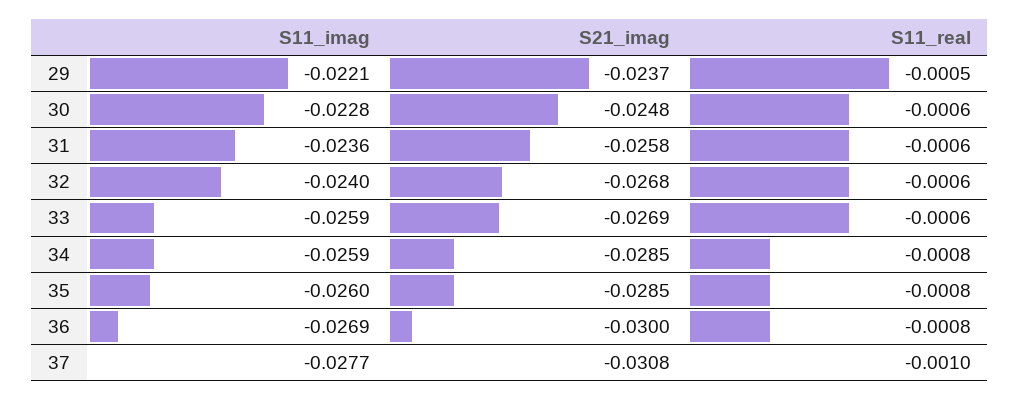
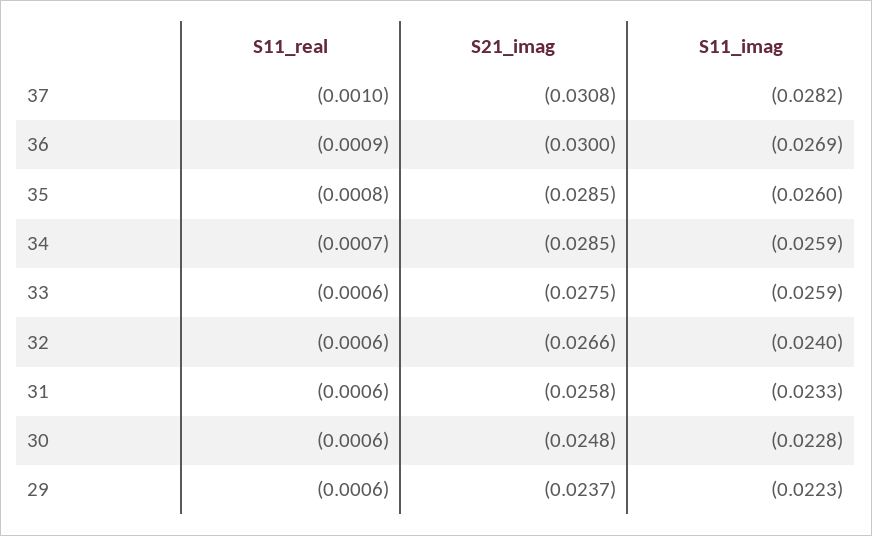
  {
    "S11_imag": {
-     "29": -0.0221,
+     "29": -0.0223,
      "30": -0.0228,
-     "31": -0.0236,
+     "31": -0.0233,
      "32": -0.024,
      "33": -0.0259,
      "34": -0.0259,
      "35": -0.026,
      "36": -0.0269,
-     "37": -0.0277
+     "37": -0.0282
    },
    "S21_imag": {
      "29": -0.0237,
      "30": -0.0248,
      "31": -0.0258,
-     "32": -0.0268,
+     "32": -0.0266,
-     "33": -0.0269,
+     "33": -0.0275,
      "34": -0.0285,
      "35": -0.0285,
      "36": -0.03,
      "37": -0.0308
    },
    "S11_real": {
-     "29": -0.0005,
+     "29": -0.0006,
      "30": -0.0006,
      "31": -0.0006,
      "32": -0.0006,
      "33": -0.0006,
-     "34": -0.0008,
+     "34": -0.0007,
      "35": -0.0008,
-     "36": -0.0008,
+     "36": -0.0009,
      "37": -0.001
    }
  }

